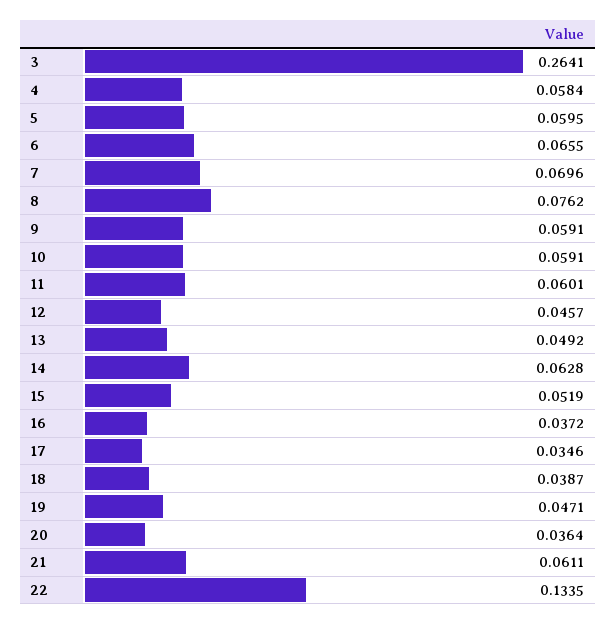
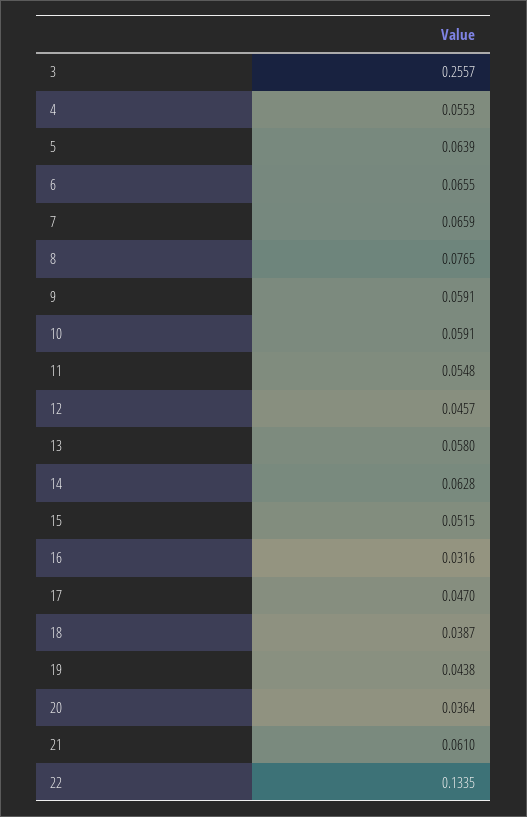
  {
-   "3": 0.2641,
+   "3": 0.2557,
-   "4": 0.0584,
+   "4": 0.0553,
-   "5": 0.0595,
+   "5": 0.0639,
    "6": 0.0655,
-   "7": 0.0696,
+   "7": 0.0659,
-   "8": 0.0762,
+   "8": 0.0765,
    "9": 0.0591,
    "10": 0.0591,
-   "11": 0.0601,
+   "11": 0.0548,
    "12": 0.0457,
-   "13": 0.0492,
+   "13": 0.058,
    "14": 0.0628,
-   "15": 0.0519,
+   "15": 0.0515,
-   "16": 0.0372,
+   "16": 0.0316,
-   "17": 0.0346,
+   "17": 0.047,
    "18": 0.0387,
-   "19": 0.0471,
+   "19": 0.0438,
    "20": 0.0364,
-   "21": 0.0611,
+   "21": 0.061,
    "22": 0.1335
  }

